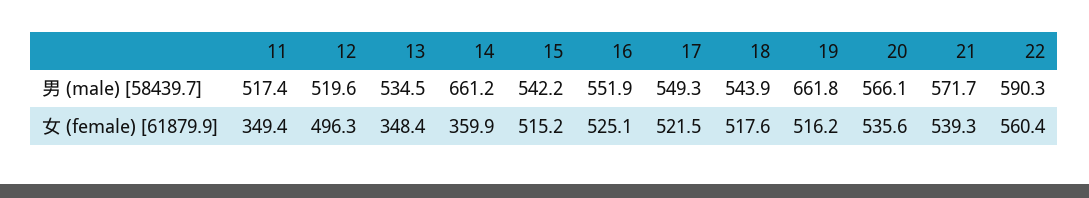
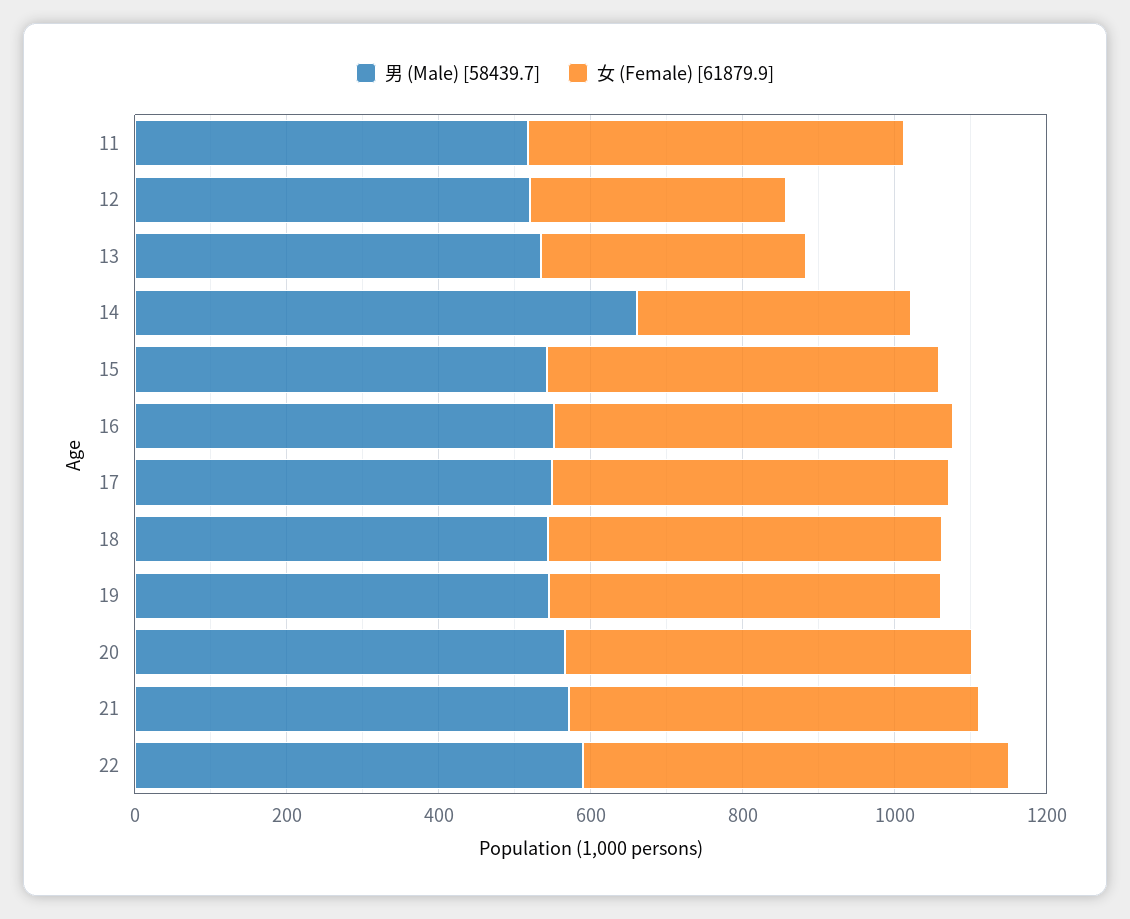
  {
    "男 (male) [58439.7]": {
      "11": 517.4,
      "12": 519.6,
      "13": 534.5,
      "14": 661.2,
      "15": 542.2,
      "16": 551.9,
      "17": 549.3,
      "18": 543.9,
-     "19": 661.8,
+     "19": 550,
      "20": 566.1,
      "21": 571.7,
      "22": 590.3
    },
    "女 (female) [61879.9]": {
-     "11": 349.4,
+     "11": 500,
-     "12": 496.3,
+     "12": 350,
      "13": 348.4,
      "14": 359.9,
      "15": 515.2,
      "16": 525.1,
      "17": 521.5,
      "18": 517.6,
      "19": 516.2,
      "20": 535.6,
      "21": 539.3,
      "22": 560.4
    }
  }

